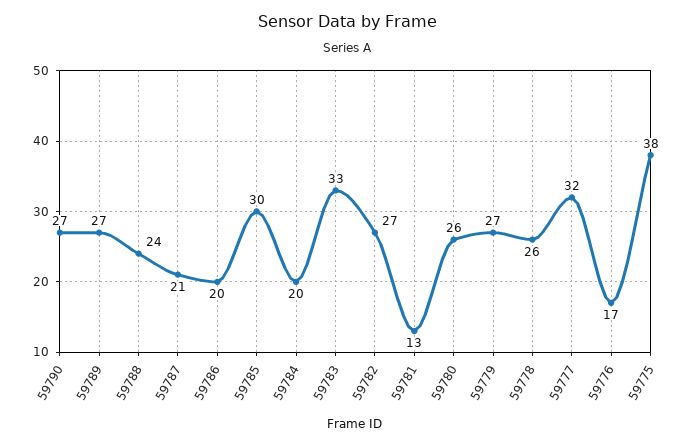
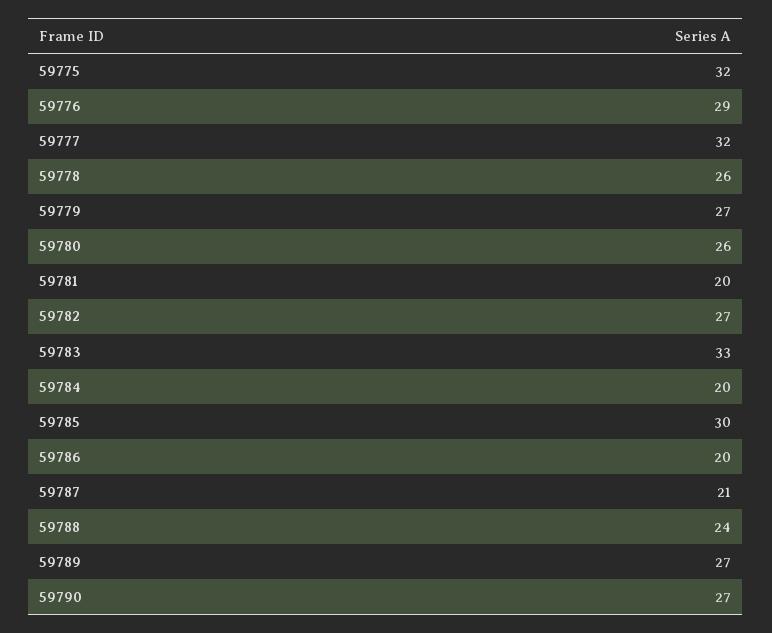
  {
    "59790": 27,
    "59789": 27,
    "59788": 24,
    "59787": 21,
    "59786": 20,
    "59785": 30,
    "59784": 20,
    "59783": 33,
    "59782": 27,
-   "59781": 13,
+   "59781": 20,
    "59780": 26,
    "59779": 27,
    "59778": 26,
    "59777": 32,
-   "59776": 17,
+   "59776": 29,
-   "59775": 38
+   "59775": 32
  }

